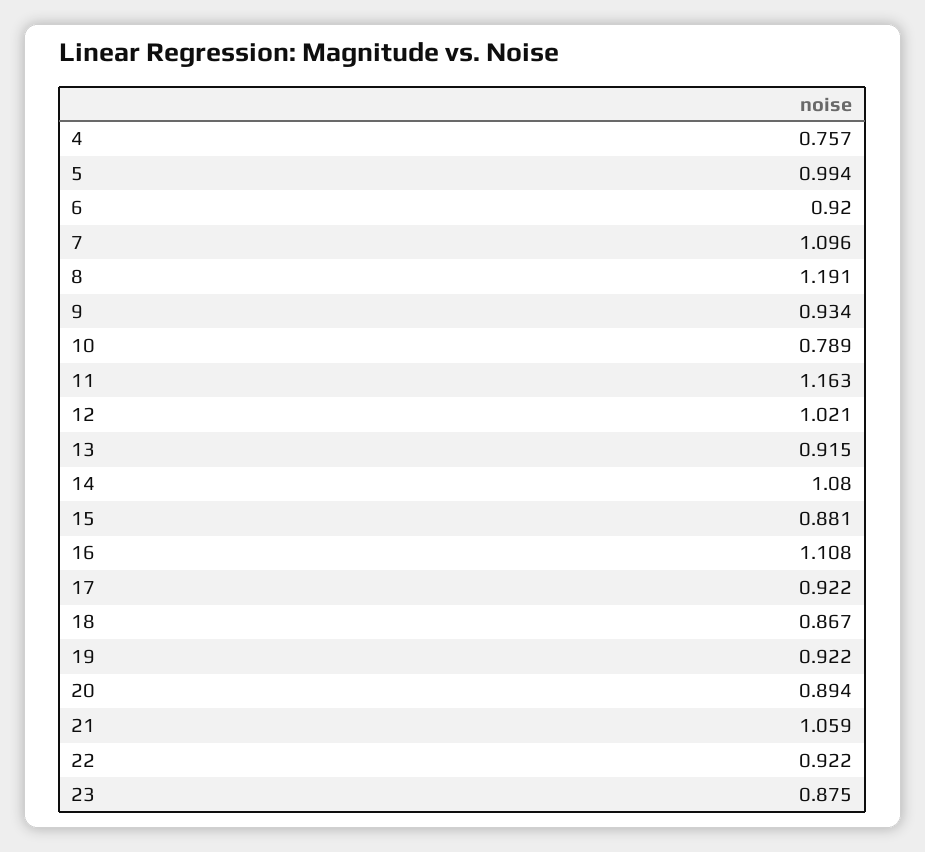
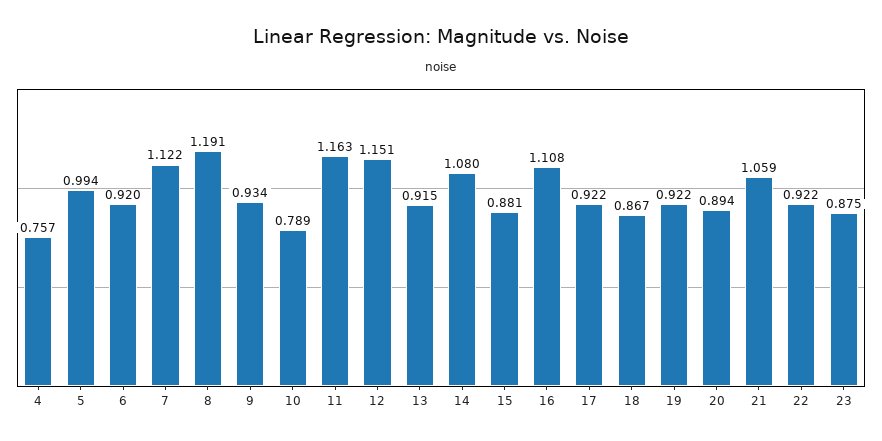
  {
    "4": 0.757,
    "5": 0.994,
    "6": 0.92,
-   "7": 1.096,
+   "7": 1.122,
    "8": 1.191,
    "9": 0.934,
    "10": 0.789,
    "11": 1.163,
-   "12": 1.021,
+   "12": 1.151,
    "13": 0.915,
    "14": 1.08,
    "15": 0.881,
    "16": 1.108,
    "17": 0.922,
    "18": 0.867,
    "19": 0.922,
    "20": 0.894,
    "21": 1.059,
    "22": 0.922,
    "23": 0.875
  }

